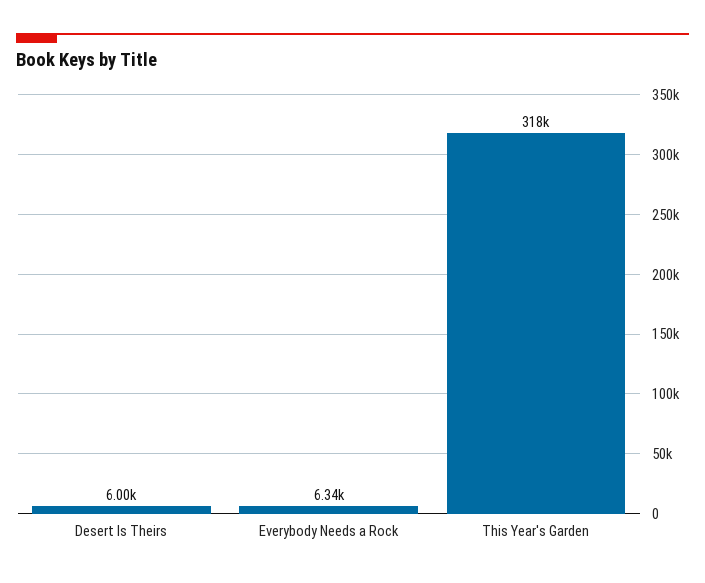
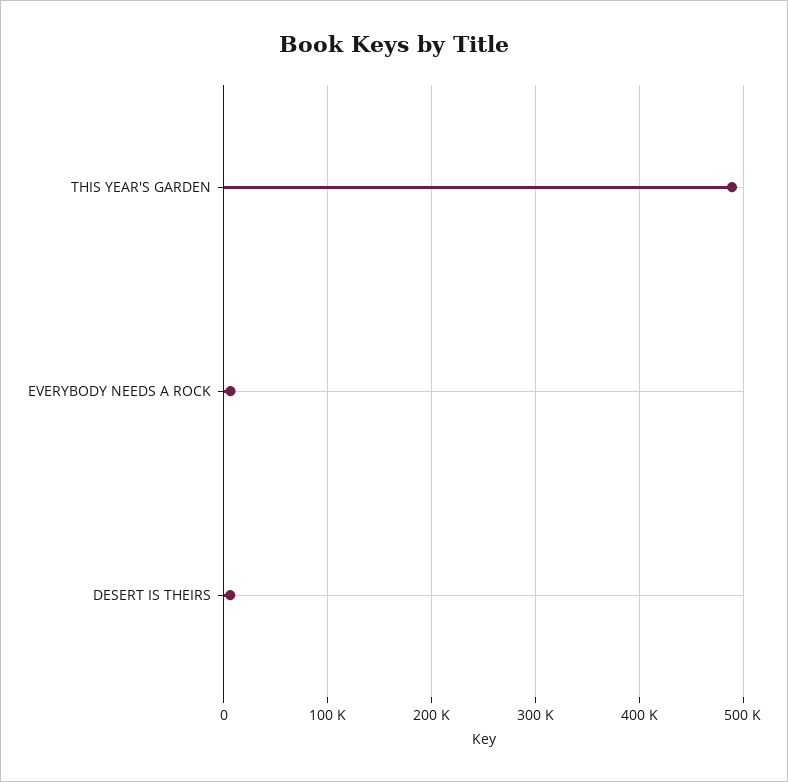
  {
    "Desert Is Theirs": 6000,
    "Everybody Needs a Rock": 6340,
-   "This Year's Garden": 318000
+   "This Year's Garden": 490000
  }

